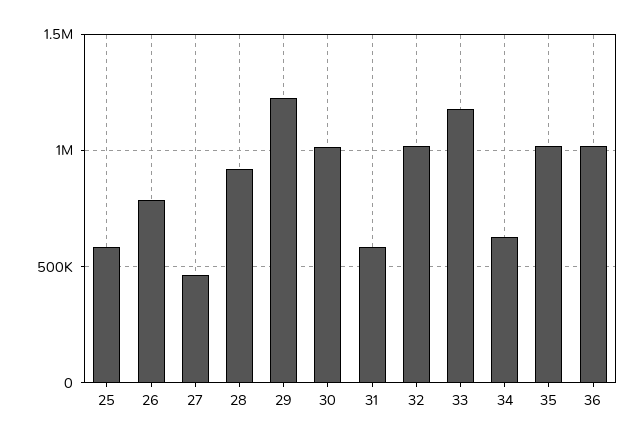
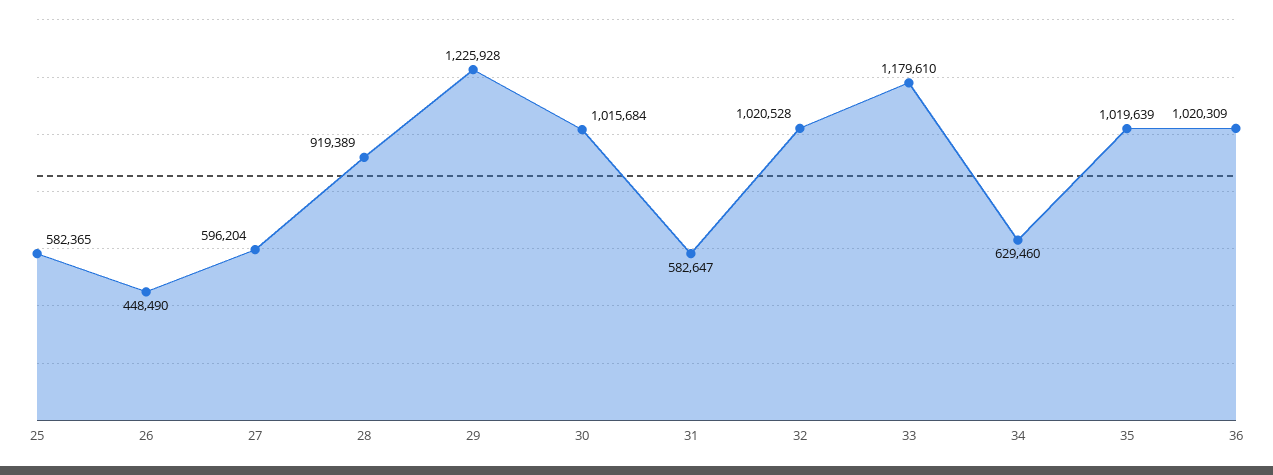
  {
    "25": 582365,
-   "26": 800000,
+   "26": 448490,
-   "27": 450000,
+   "27": 596204,
    "28": 919389,
    "29": 1225928,
    "30": 1015684,
    "31": 582647,
    "32": 1020528,
    "33": 1179610,
    "34": 629460,
    "35": 1019639,
    "36": 1020309
  }

